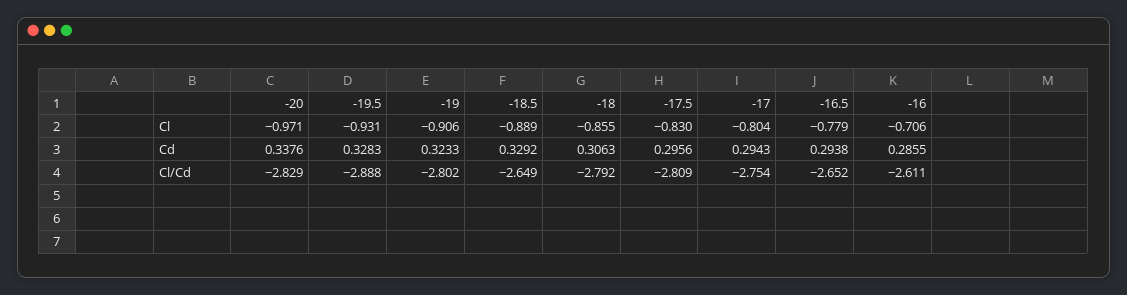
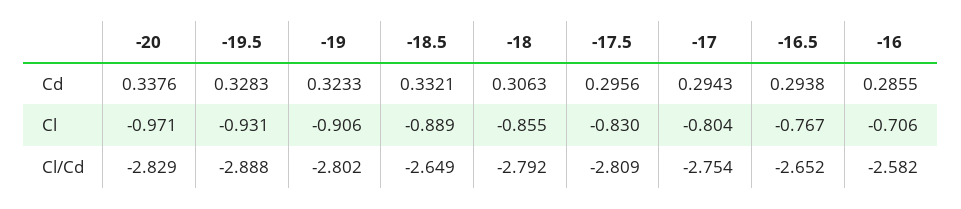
  {
    "-20": {
      "Cl": -0.971,
      "Cd": 0.3376,
      "Cl/Cd": -2.829
    },
    "-19.5": {
      "Cl": -0.931,
      "Cd": 0.3283,
      "Cl/Cd": -2.888
    },
    "-19": {
      "Cl": -0.906,
      "Cd": 0.3233,
      "Cl/Cd": -2.802
    },
    "-18.5": {
      "Cl": -0.889,
-     "Cd": 0.3292,
+     "Cd": 0.3321,
      "Cl/Cd": -2.649
    },
    "-18": {
      "Cl": -0.855,
      "Cd": 0.3063,
      "Cl/Cd": -2.792
    },
    "-17.5": {
      "Cl": -0.83,
      "Cd": 0.2956,
      "Cl/Cd": -2.809
    },
    "-17": {
      "Cl": -0.804,
      "Cd": 0.2943,
      "Cl/Cd": -2.754
    },
    "-16.5": {
-     "Cl": -0.779,
+     "Cl": -0.767,
      "Cd": 0.2938,
      "Cl/Cd": -2.652
    },
    "-16": {
      "Cl": -0.706,
      "Cd": 0.2855,
-     "Cl/Cd": -2.611
+     "Cl/Cd": -2.582
    }
  }

